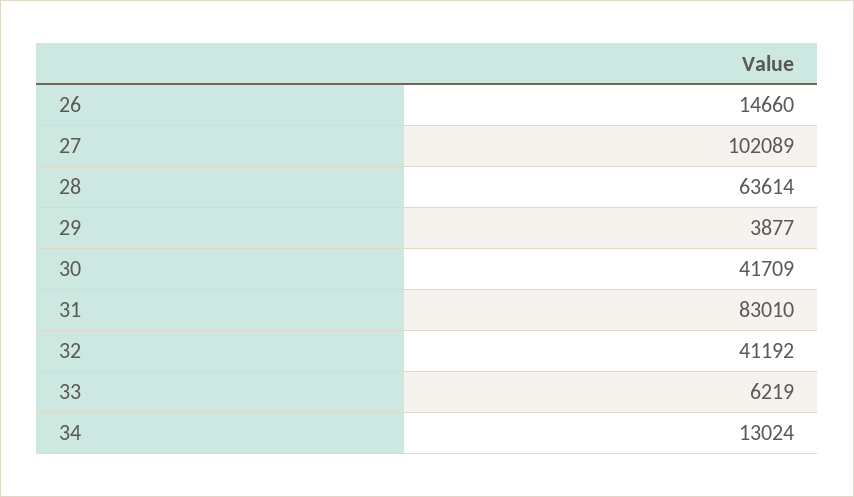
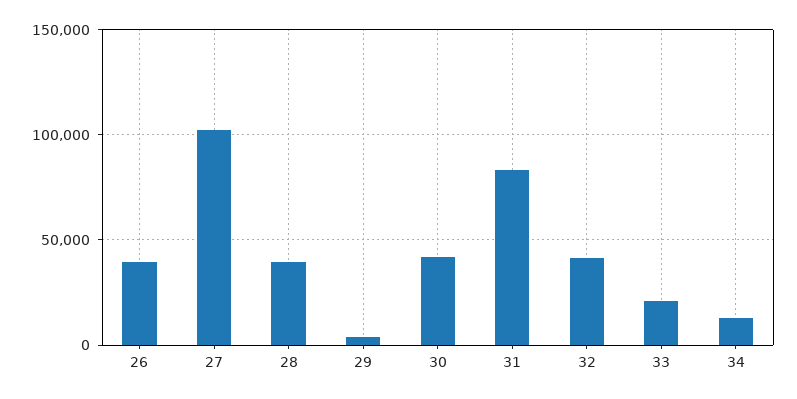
  {
-   "26": 14660,
+   "26": 40000,
    "27": 102089,
-   "28": 63614,
+   "28": 40000,
    "29": 3877,
    "30": 41709,
    "31": 83010,
    "32": 41192,
-   "33": 6219,
+   "33": 20000,
    "34": 13024
  }

